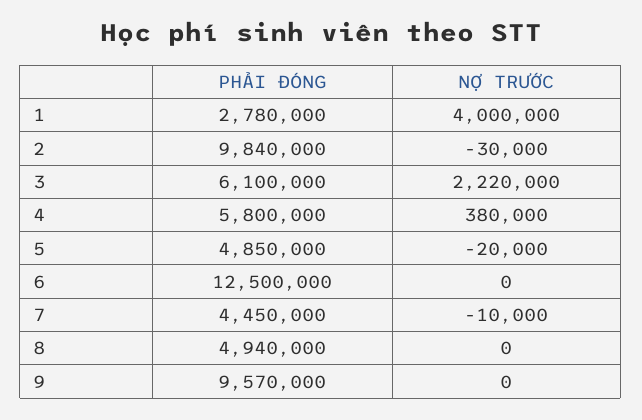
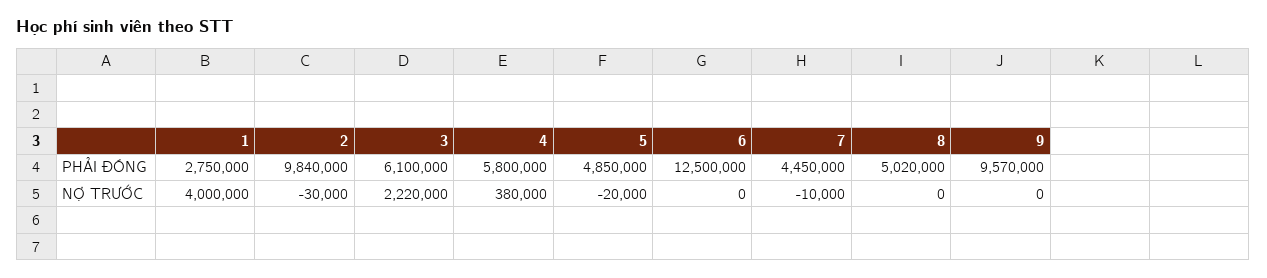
  {
    "PHẢI ĐÓNG": {
-     "1": 2780000,
+     "1": 2750000,
      "2": 9840000,
      "3": 6100000,
      "4": 5800000,
      "5": 4850000,
      "6": 12500000,
      "7": 4450000,
-     "8": 4940000,
+     "8": 5020000,
      "9": 9570000
    },
    "NỢ TRƯỚC": {
      "1": 4000000,
      "2": -30000,
      "3": 2220000,
      "4": 380000,
      "5": -20000,
      "6": 0,
      "7": -10000,
      "8": 0,
      "9": 0
    }
  }

